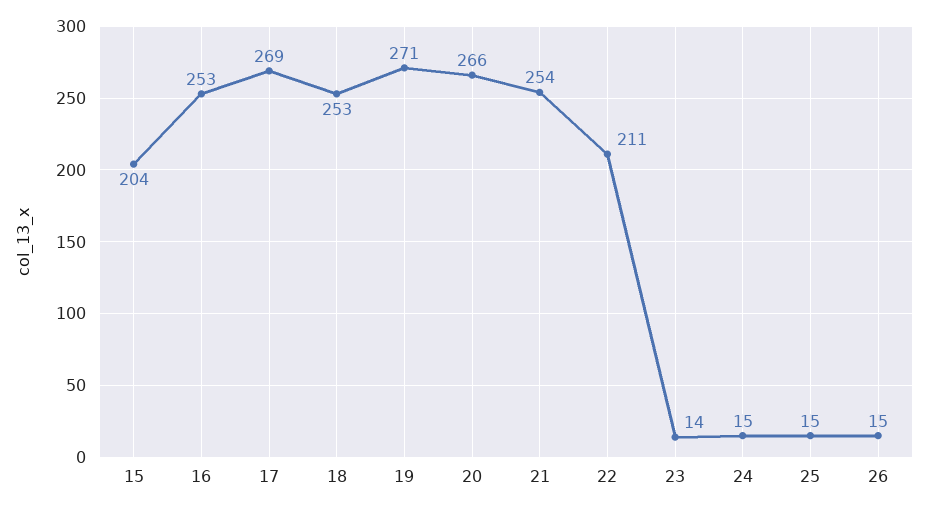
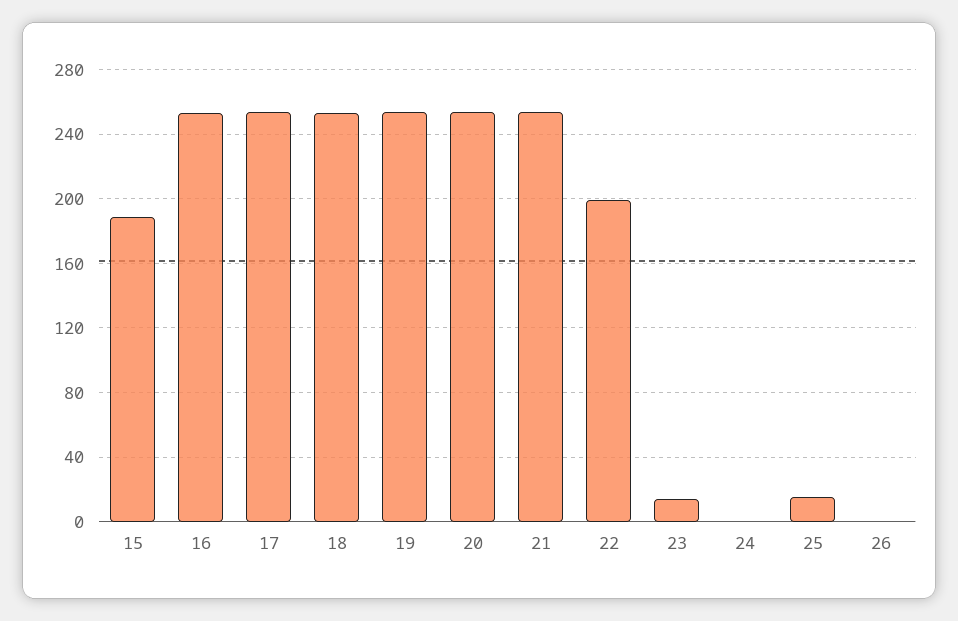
  {
-   "15": 204,
+   "15": 190,
    "16": 253,
-   "17": 269,
+   "17": 255,
    "18": 253,
-   "19": 271,
+   "19": 255,
-   "20": 266,
+   "20": 255,
    "21": 254,
-   "22": 211,
+   "22": 200,
    "23": 14,
-   "24": 15,
+   "24": 0,
    "25": 15,
-   "26": 15
+   "26": 0
  }

